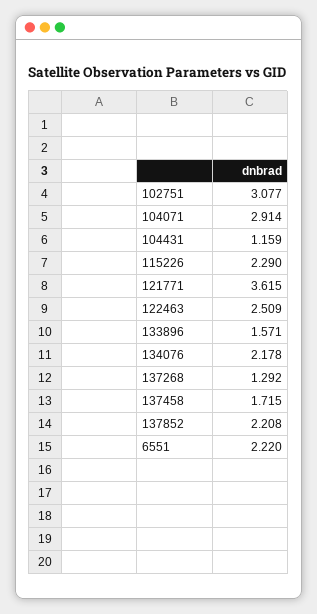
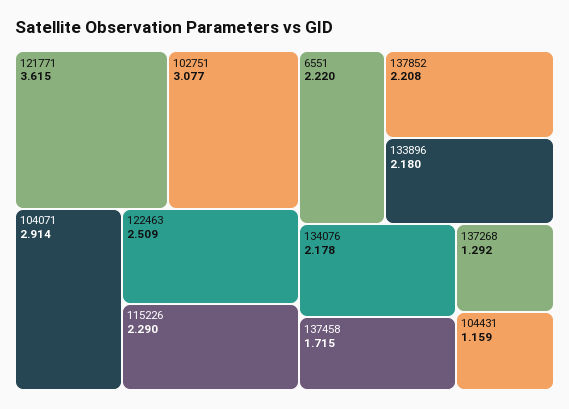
  {
    "102751": 3.077,
    "104071": 2.914,
    "104431": 1.159,
    "115226": 2.29,
    "121771": 3.615,
    "122463": 2.509,
-   "133896": 1.571,
+   "133896": 2.18,
    "134076": 2.178,
    "137268": 1.292,
    "137458": 1.715,
    "137852": 2.208,
    "6551": 2.22
  }

